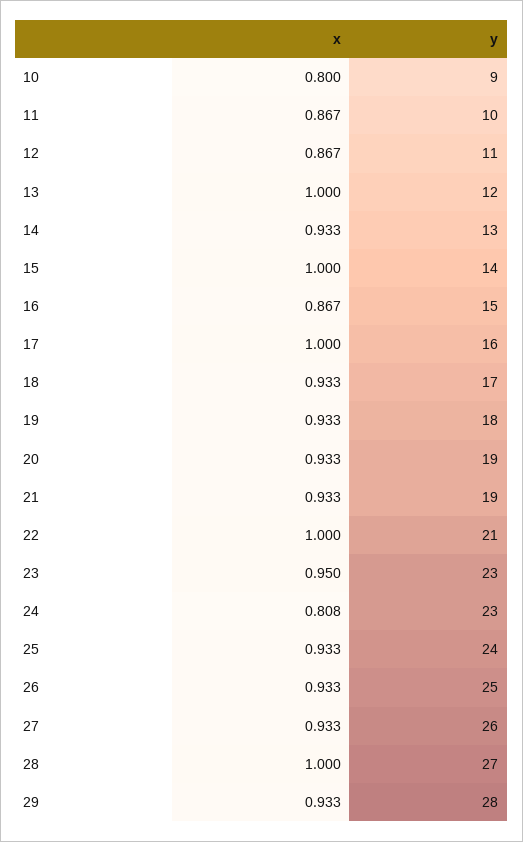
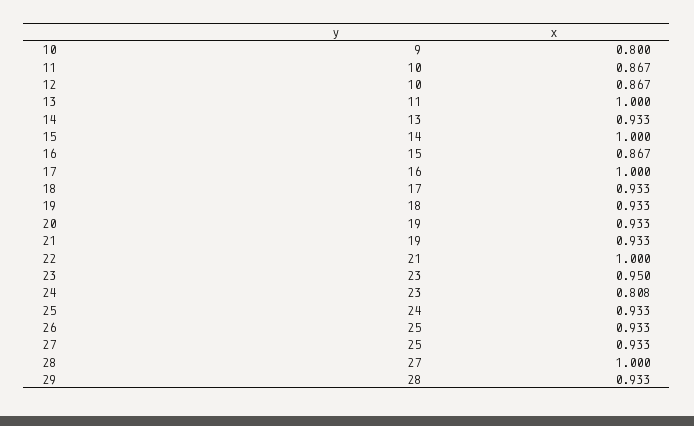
  {
    "x": {
      "10": 0.8,
      "11": 0.867,
      "12": 0.867,
      "13": 1,
      "14": 0.933,
      "15": 1,
      "16": 0.867,
      "17": 1,
      "18": 0.933,
      "19": 0.933,
      "20": 0.933,
      "21": 0.933,
      "22": 1,
      "23": 0.95,
      "24": 0.808,
      "25": 0.933,
      "26": 0.933,
      "27": 0.933,
      "28": 1,
      "29": 0.933
    },
    "y": {
      "10": 9,
      "11": 10,
-     "12": 11,
+     "12": 10,
-     "13": 12,
+     "13": 11,
      "14": 13,
      "15": 14,
      "16": 15,
      "17": 16,
      "18": 17,
      "19": 18,
      "20": 19,
      "21": 19,
      "22": 21,
      "23": 23,
      "24": 23,
      "25": 24,
      "26": 25,
-     "27": 26,
+     "27": 25,
      "28": 27,
      "29": 28
    }
  }

